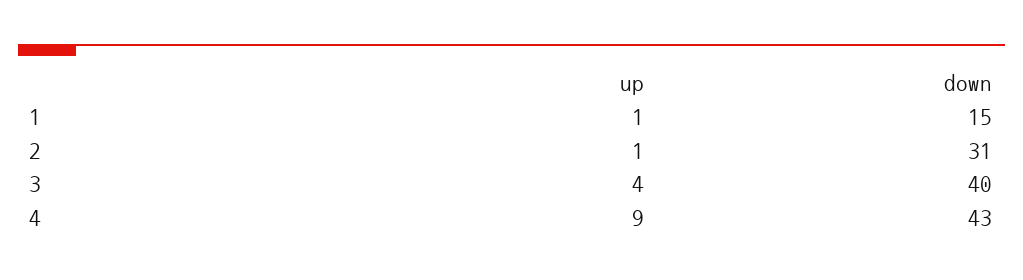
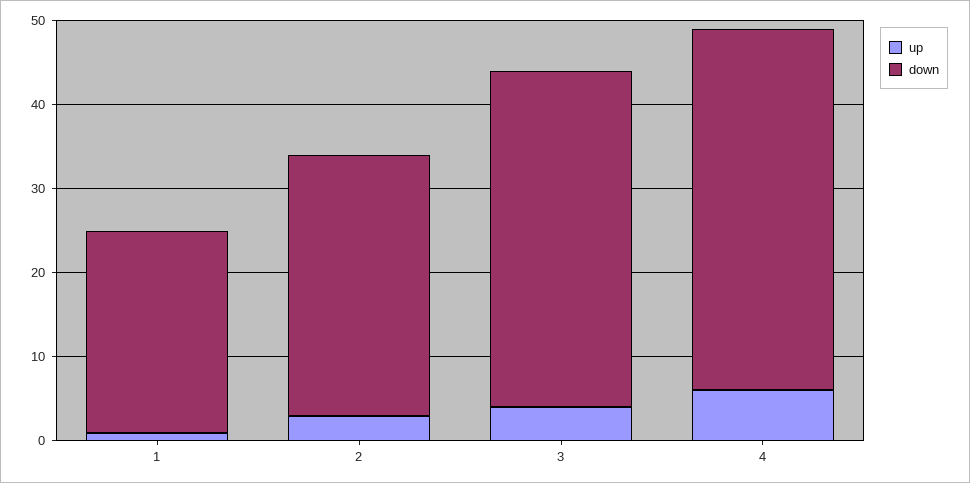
  {
    "up": {
      "1": 1,
-     "2": 1,
+     "2": 3,
      "3": 4,
-     "4": 9
+     "4": 6
    },
    "down": {
-     "1": 15,
+     "1": 24,
      "2": 31,
      "3": 40,
      "4": 43
    }
  }

